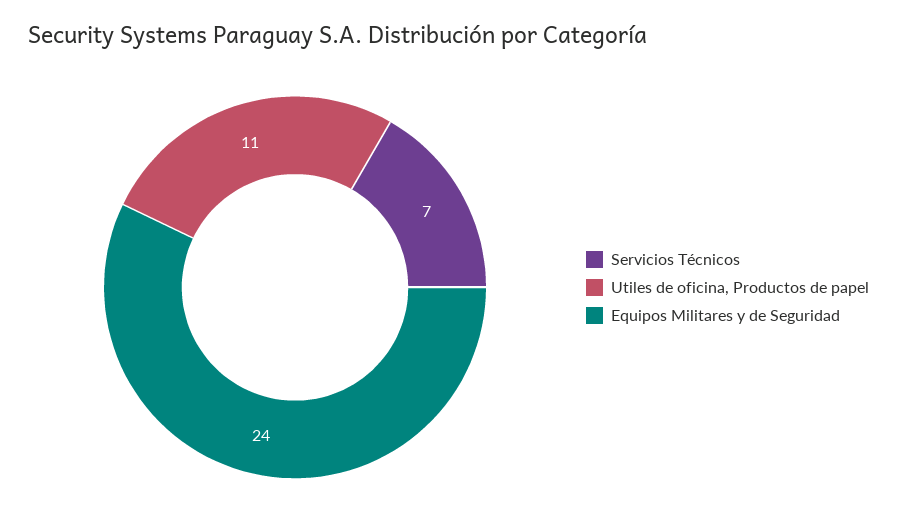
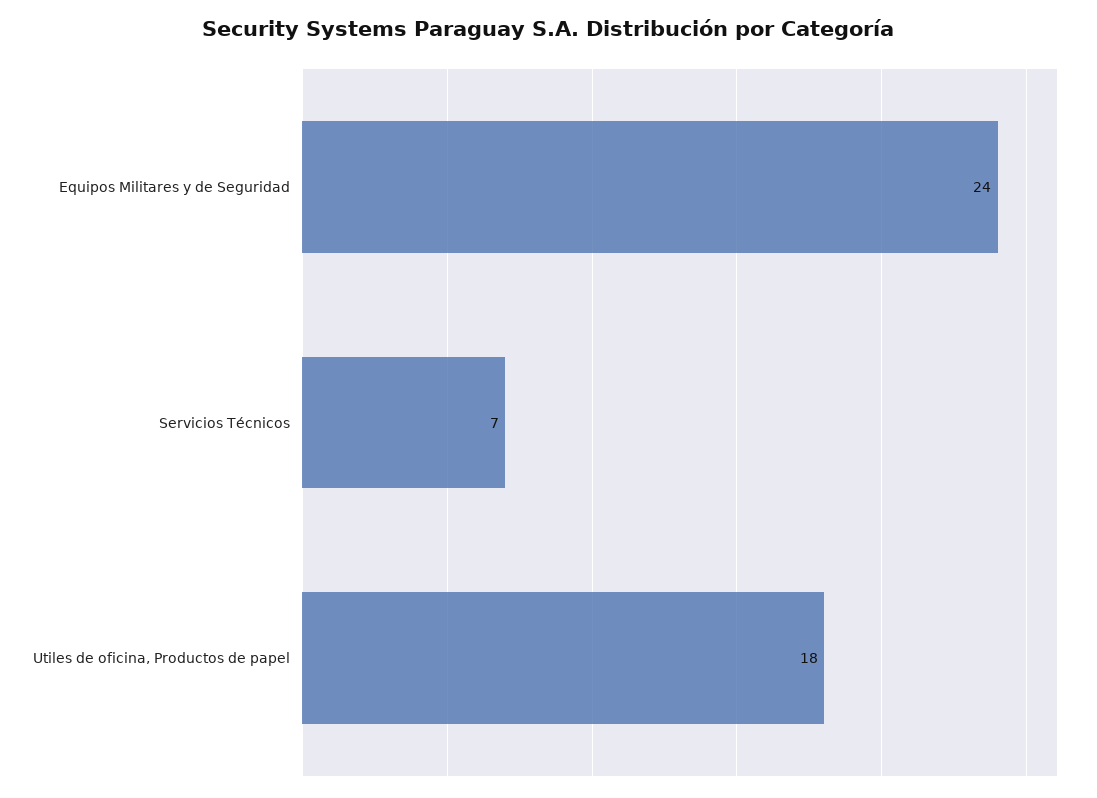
  {
    "Servicios Técnicos": 7,
-   "Utiles de oficina, Productos de papel": 11,
+   "Utiles de oficina, Productos de papel": 18,
    "Equipos Militares y de Seguridad": 24
  }

